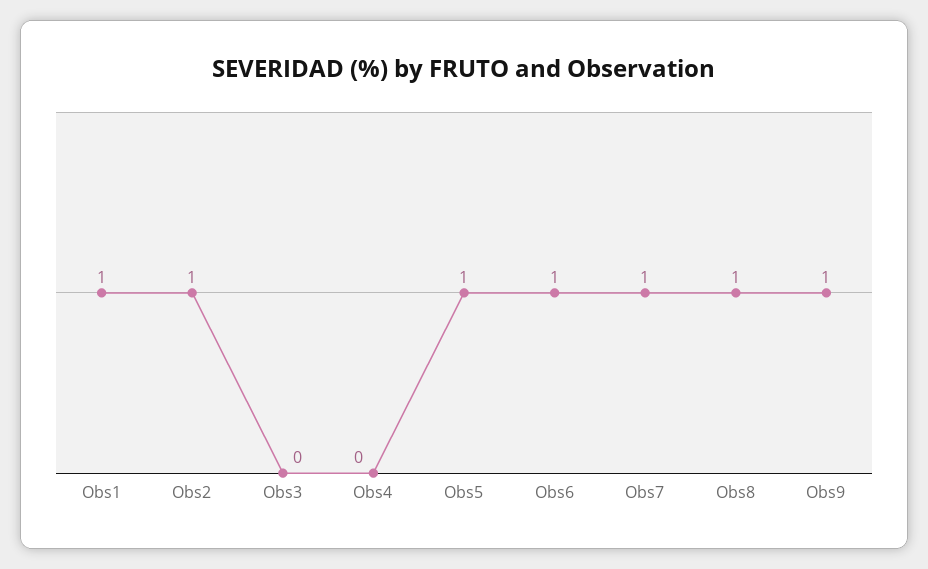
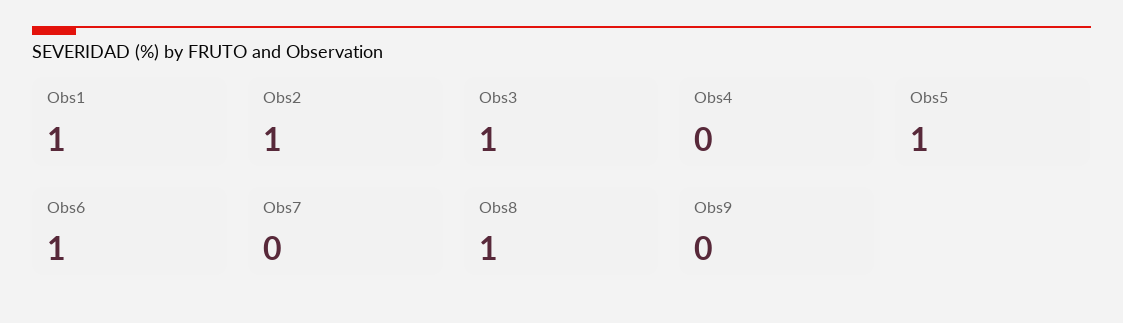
  {
    "Obs1": 1,
    "Obs2": 1,
-   "Obs3": 0,
+   "Obs3": 1,
    "Obs4": 0,
    "Obs5": 1,
    "Obs6": 1,
-   "Obs7": 1,
+   "Obs7": 0,
    "Obs8": 1,
-   "Obs9": 1
+   "Obs9": 0
  }

